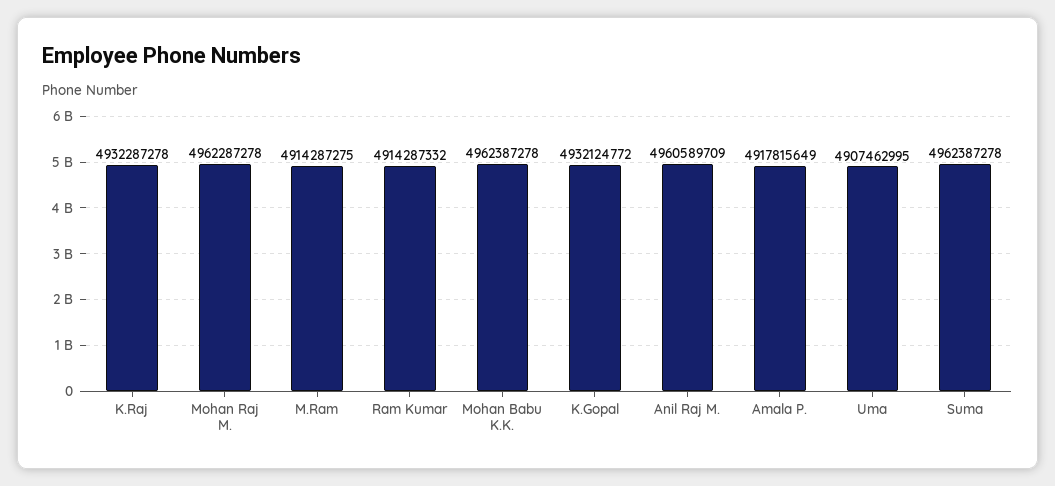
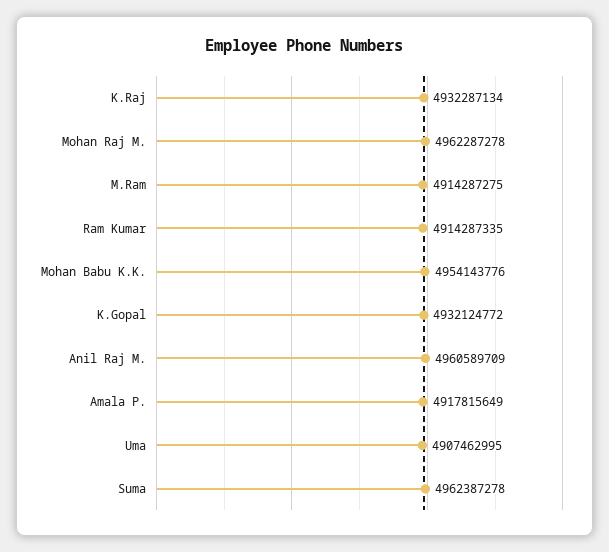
  {
-   "K.Raj": 4932287278,
+   "K.Raj": 4932287134,
    "Mohan Raj M.": 4962287278,
    "M.Ram": 4914287275,
-   "Ram Kumar": 4914287332,
+   "Ram Kumar": 4914287335,
-   "Mohan Babu K.K.": 4962387278,
+   "Mohan Babu K.K.": 4954143776,
    "K.Gopal": 4932124772,
    "Anil Raj M.": 4960589709,
    "Amala P.": 4917815649,
    "Uma": 4907462995,
    "Suma": 4962387278
  }

